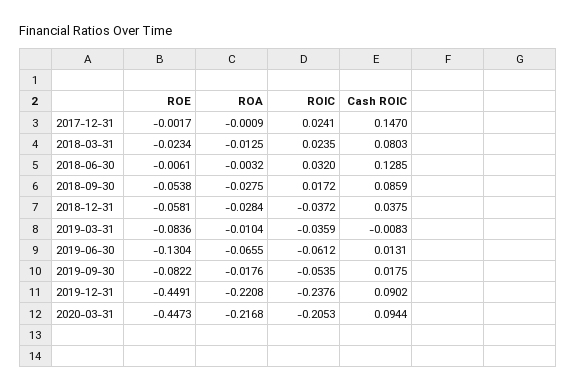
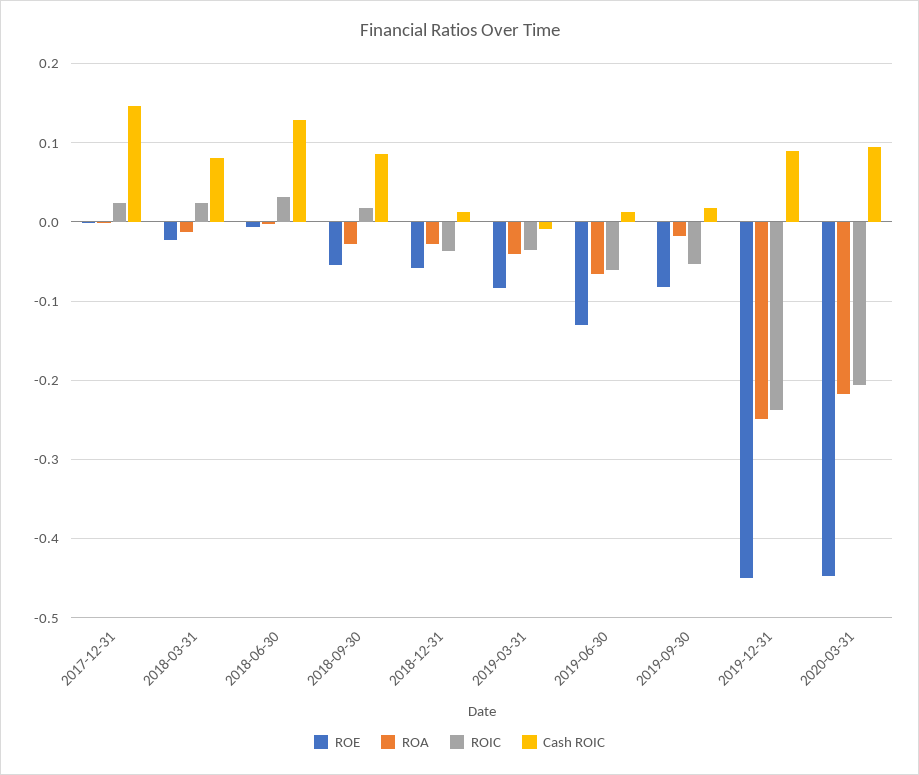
  {
    "ROE": {
      "2017-12-31": -0.0017,
      "2018-03-31": -0.0234,
      "2018-06-30": -0.0061,
      "2018-09-30": -0.0538,
      "2018-12-31": -0.0581,
      "2019-03-31": -0.0836,
      "2019-06-30": -0.1304,
      "2019-09-30": -0.0822,
      "2019-12-31": -0.4491,
      "2020-03-31": -0.4473
    },
    "ROA": {
      "2017-12-31": -0.0009,
      "2018-03-31": -0.0125,
      "2018-06-30": -0.0032,
      "2018-09-30": -0.0275,
      "2018-12-31": -0.0284,
-     "2019-03-31": -0.0104,
+     "2019-03-31": -0.04,
      "2019-06-30": -0.0655,
      "2019-09-30": -0.0176,
-     "2019-12-31": -0.2208,
+     "2019-12-31": -0.25,
      "2020-03-31": -0.2168
    },
    "ROIC": {
      "2017-12-31": 0.0241,
      "2018-03-31": 0.0235,
      "2018-06-30": 0.032,
      "2018-09-30": 0.0172,
      "2018-12-31": -0.0372,
      "2019-03-31": -0.0359,
      "2019-06-30": -0.0612,
      "2019-09-30": -0.0535,
      "2019-12-31": -0.2376,
      "2020-03-31": -0.2053
    },
    "Cash ROIC": {
      "2017-12-31": 0.147,
      "2018-03-31": 0.0803,
      "2018-06-30": 0.1285,
      "2018-09-30": 0.0859,
-     "2018-12-31": 0.0375,
+     "2018-12-31": 0.01,
      "2019-03-31": -0.0083,
      "2019-06-30": 0.0131,
      "2019-09-30": 0.0175,
      "2019-12-31": 0.0902,
      "2020-03-31": 0.0944
    }
  }

